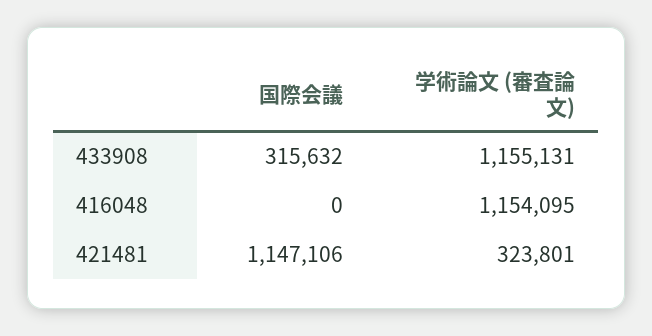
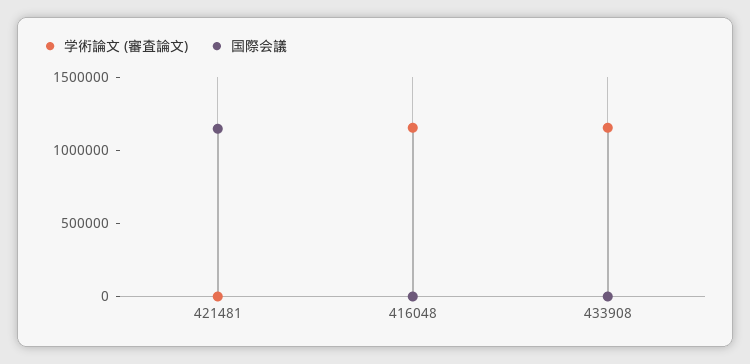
  {
    "国際会議": {
-     "433908": 315632,
+     "433908": 0,
      "416048": 0,
      "421481": 1147106
    },
    "学術論文 (審査論文)": {
      "433908": 1155131,
      "416048": 1154095,
-     "421481": 323801
+     "421481": 0
    }
  }

